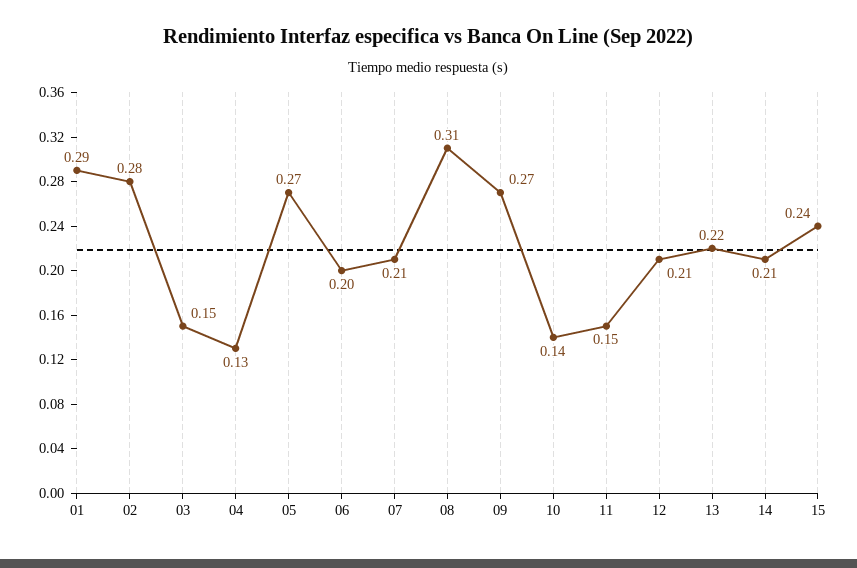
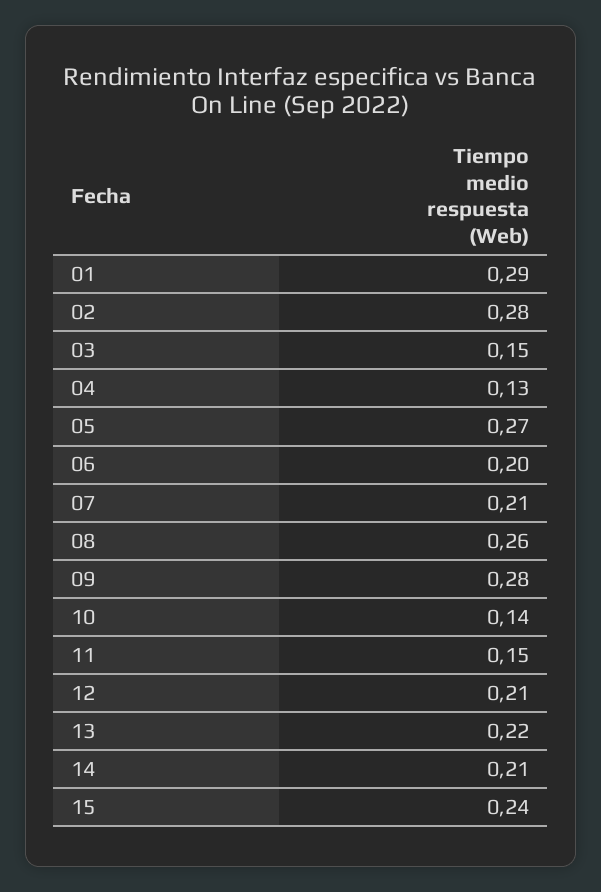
  {
    "01": 0.29,
    "02": 0.28,
    "03": 0.15,
    "04": 0.13,
    "05": 0.27,
    "06": 0.2,
    "07": 0.21,
-   "08": 0.31,
+   "08": 0.26,
-   "09": 0.27,
+   "09": 0.28,
    "10": 0.14,
    "11": 0.15,
    "12": 0.21,
    "13": 0.22,
    "14": 0.21,
    "15": 0.24
  }

